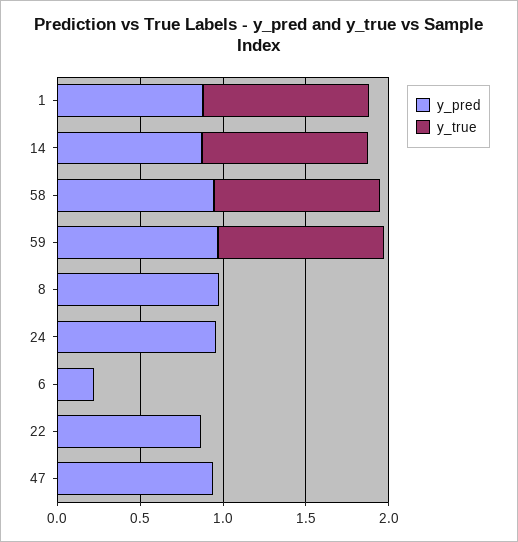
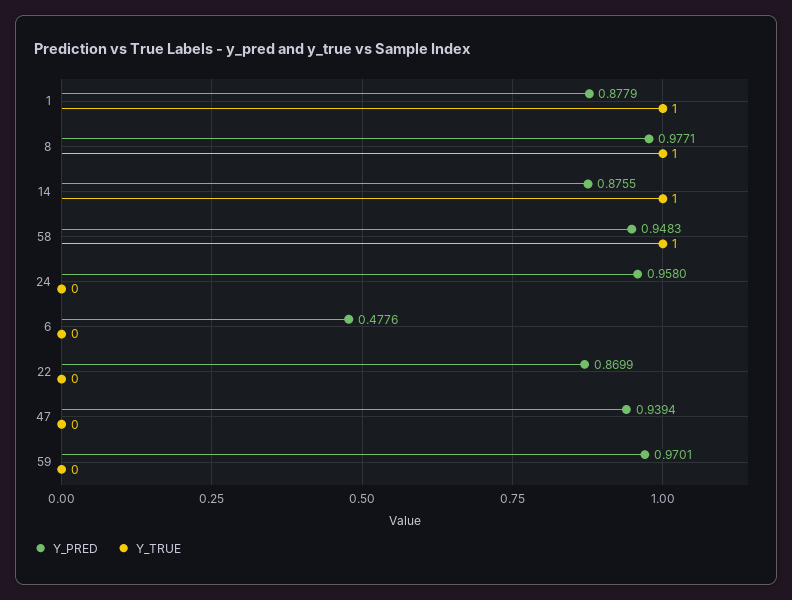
  {
    "y_pred": {
      "1": 0.8779,
      "14": 0.8755,
      "58": 0.9483,
      "59": 0.9701,
      "8": 0.9771,
      "24": 0.958,
-     "6": 0.2,
+     "6": 0.4776,
      "22": 0.8699,
      "47": 0.9394
    },
    "y_true": {
      "1": 1,
      "14": 1,
      "58": 1,
-     "59": 1,
+     "59": 0,
-     "8": 0,
+     "8": 1,
      "24": 0,
      "6": 0,
      "22": 0,
      "47": 0
    }
  }

